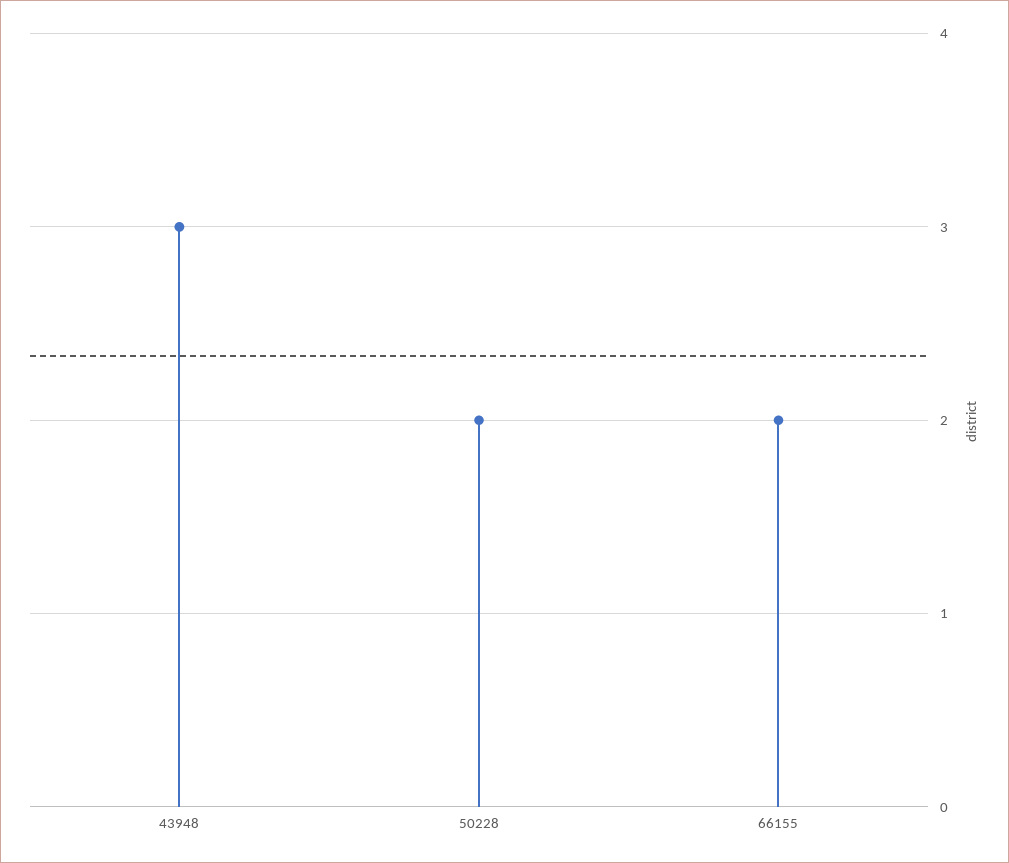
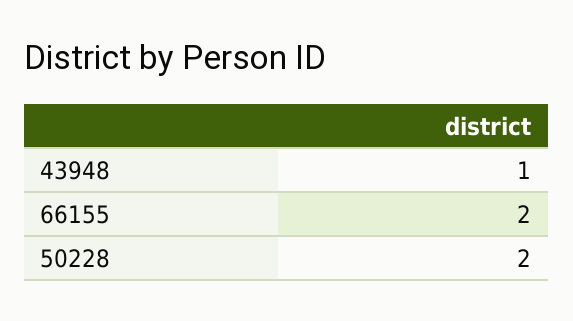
  {
-   "43948": 3,
+   "43948": 1,
    "50228": 2,
    "66155": 2
  }

